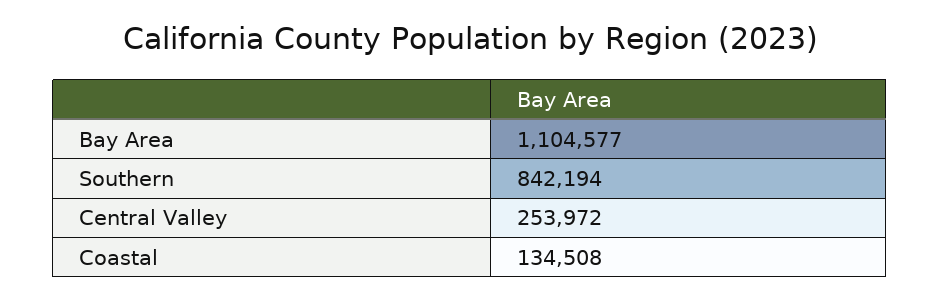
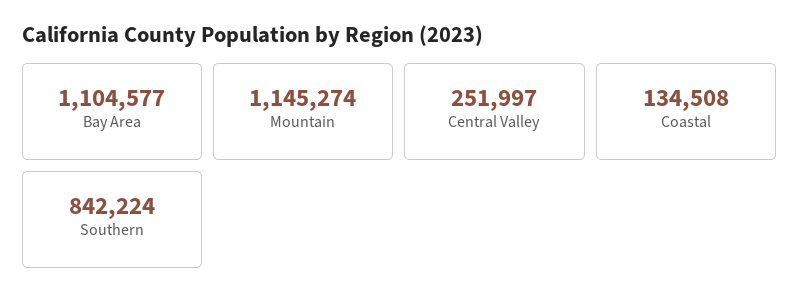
  {
    "Bay Area": 1104577,
-   "Southern": 842194,
+   "Southern": 842224,
-   "Central Valley": 253972,
+   "Central Valley": 251997,
-   "Coastal": 134508
+   "Coastal": 134508,
+   "Mountain": 1145274
  }

